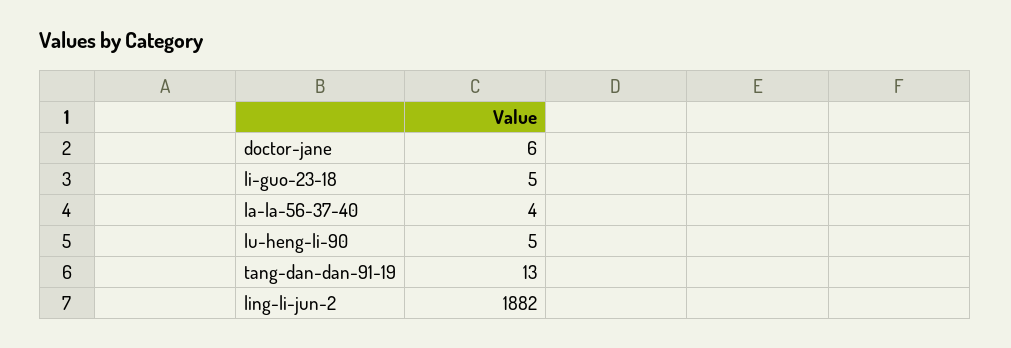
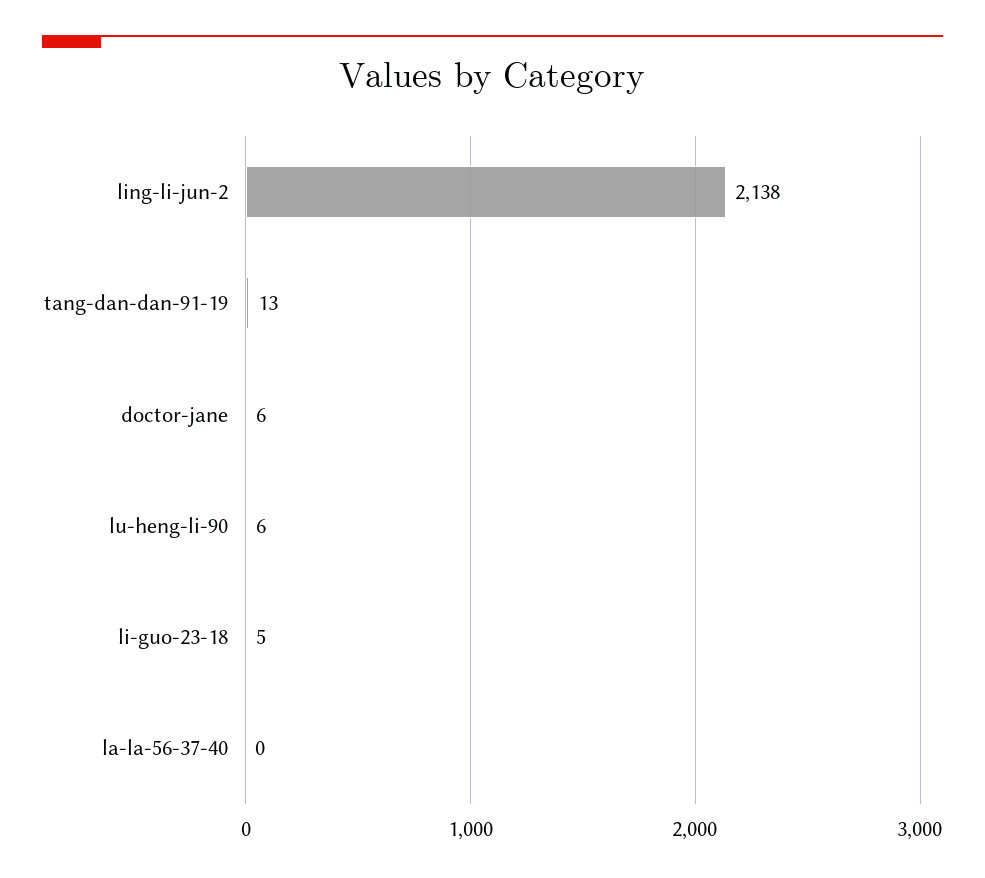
  {
    "doctor-jane": 6,
    "li-guo-23-18": 5,
-   "la-la-56-37-40": 4,
+   "la-la-56-37-40": 0,
-   "lu-heng-li-90": 5,
+   "lu-heng-li-90": 6,
    "tang-dan-dan-91-19": 13,
-   "ling-li-jun-2": 1882
+   "ling-li-jun-2": 2138
  }

